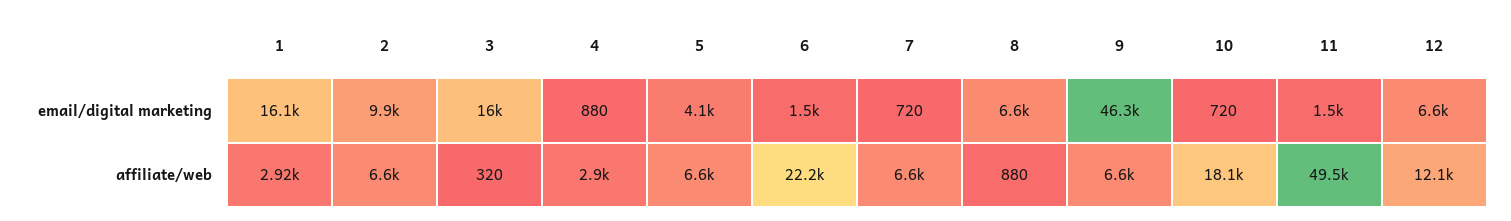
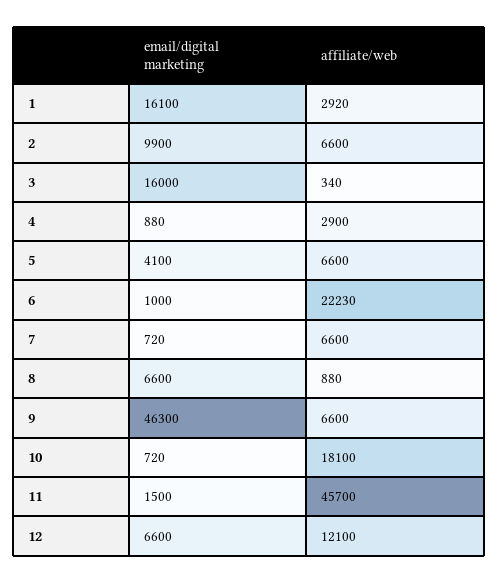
  {
    "1": {
      "email/digital marketing": 16100,
      "affiliate/web": 2920
    },
    "2": {
      "email/digital marketing": 9900,
      "affiliate/web": 6600
    },
    "3": {
      "email/digital marketing": 16000,
-     "affiliate/web": 320
+     "affiliate/web": 340
    },
    "4": {
      "email/digital marketing": 880,
      "affiliate/web": 2900
    },
    "5": {
      "email/digital marketing": 4100,
      "affiliate/web": 6600
    },
    "6": {
-     "email/digital marketing": 1500,
+     "email/digital marketing": 1000,
      "affiliate/web": 22230
    },
    "7": {
      "email/digital marketing": 720,
      "affiliate/web": 6600
    },
    "8": {
      "email/digital marketing": 6600,
      "affiliate/web": 880
    },
    "9": {
      "email/digital marketing": 46300,
      "affiliate/web": 6600
    },
    "10": {
      "email/digital marketing": 720,
      "affiliate/web": 18100
    },
    "11": {
      "email/digital marketing": 1500,
-     "affiliate/web": 49500
+     "affiliate/web": 45700
    },
    "12": {
      "email/digital marketing": 6600,
      "affiliate/web": 12100
    }
  }

